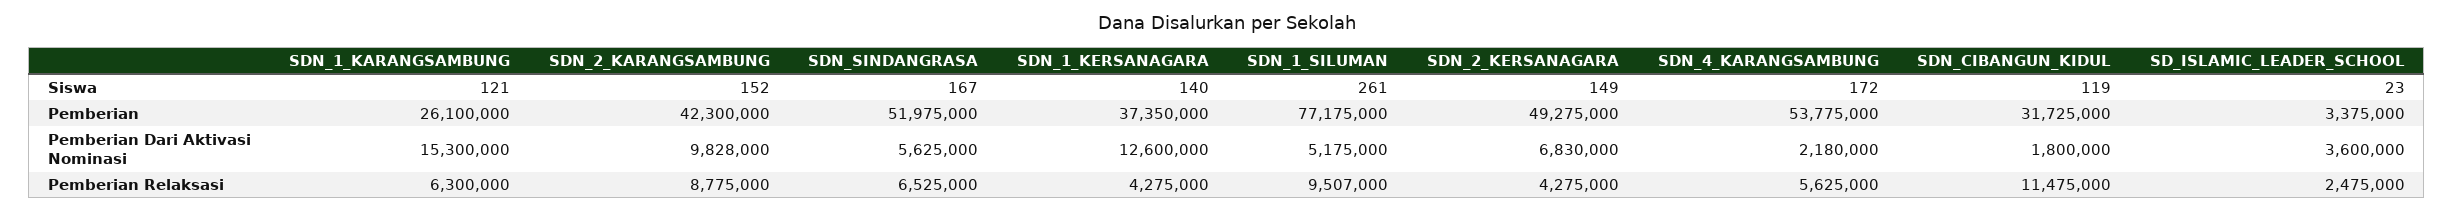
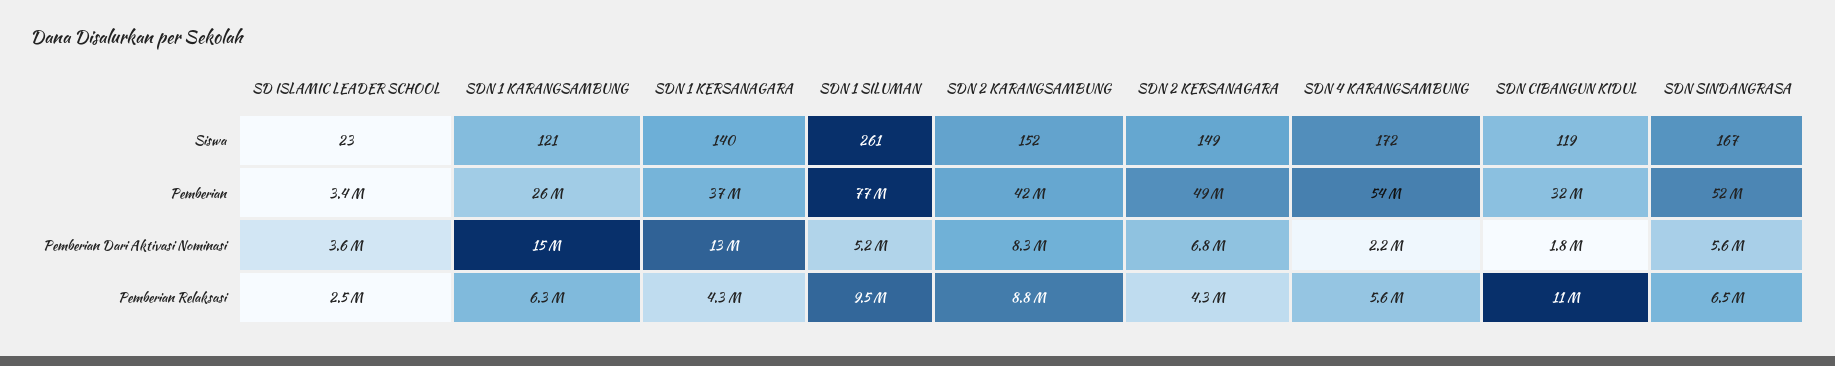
  {
    "SDN_1_KARANGSAMBUNG": {
      "Siswa": 121,
      "Pemberian": 26100000,
      "Pemberian Dari Aktivasi Nominasi": 15300000,
      "Pemberian Relaksasi": 6300000
    },
    "SDN_2_KARANGSAMBUNG": {
      "Siswa": 152,
      "Pemberian": 42300000,
-     "Pemberian Dari Aktivasi Nominasi": 9828000,
+     "Pemberian Dari Aktivasi Nominasi": 8300000,
      "Pemberian Relaksasi": 8775000
    },
    "SDN_SINDANGRASA": {
      "Siswa": 167,
      "Pemberian": 51975000,
      "Pemberian Dari Aktivasi Nominasi": 5625000,
      "Pemberian Relaksasi": 6525000
    },
    "SDN_1_KERSANAGARA": {
      "Siswa": 140,
      "Pemberian": 37350000,
      "Pemberian Dari Aktivasi Nominasi": 12600000,
      "Pemberian Relaksasi": 4275000
    },
    "SDN_1_SILUMAN": {
      "Siswa": 261,
      "Pemberian": 77175000,
      "Pemberian Dari Aktivasi Nominasi": 5175000,
      "Pemberian Relaksasi": 9507000
    },
    "SDN_2_KERSANAGARA": {
      "Siswa": 149,
      "Pemberian": 49275000,
      "Pemberian Dari Aktivasi Nominasi": 6830000,
      "Pemberian Relaksasi": 4275000
    },
    "SDN_4_KARANGSAMBUNG": {
      "Siswa": 172,
      "Pemberian": 53775000,
      "Pemberian Dari Aktivasi Nominasi": 2180000,
      "Pemberian Relaksasi": 5625000
    },
    "SDN_CIBANGUN_KIDUL": {
      "Siswa": 119,
      "Pemberian": 31725000,
      "Pemberian Dari Aktivasi Nominasi": 1800000,
      "Pemberian Relaksasi": 11475000
    },
    "SD_ISLAMIC_LEADER_SCHOOL": {
      "Siswa": 23,
      "Pemberian": 3375000,
      "Pemberian Dari Aktivasi Nominasi": 3600000,
      "Pemberian Relaksasi": 2475000
    }
  }

